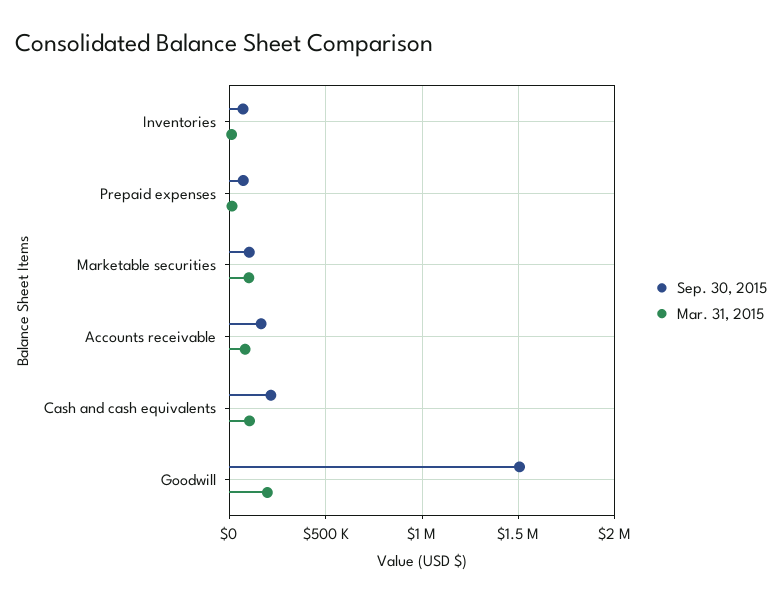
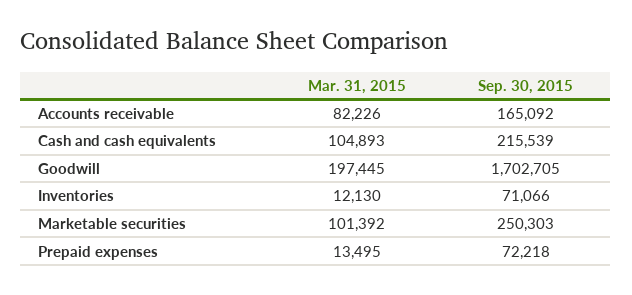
  {
    "Sep. 30, 2015": {
      "Inventories": 71066,
      "Prepaid expenses": 72218,
-     "Marketable securities": 100000,
+     "Marketable securities": 250303,
      "Accounts receivable": 165092,
      "Cash and cash equivalents": 215539,
-     "Goodwill": 1500000
+     "Goodwill": 1702705
    },
    "Mar. 31, 2015": {
      "Inventories": 12130,
      "Prepaid expenses": 13495,
      "Marketable securities": 101392,
      "Accounts receivable": 82226,
      "Cash and cash equivalents": 104893,
      "Goodwill": 197445
    }
  }

